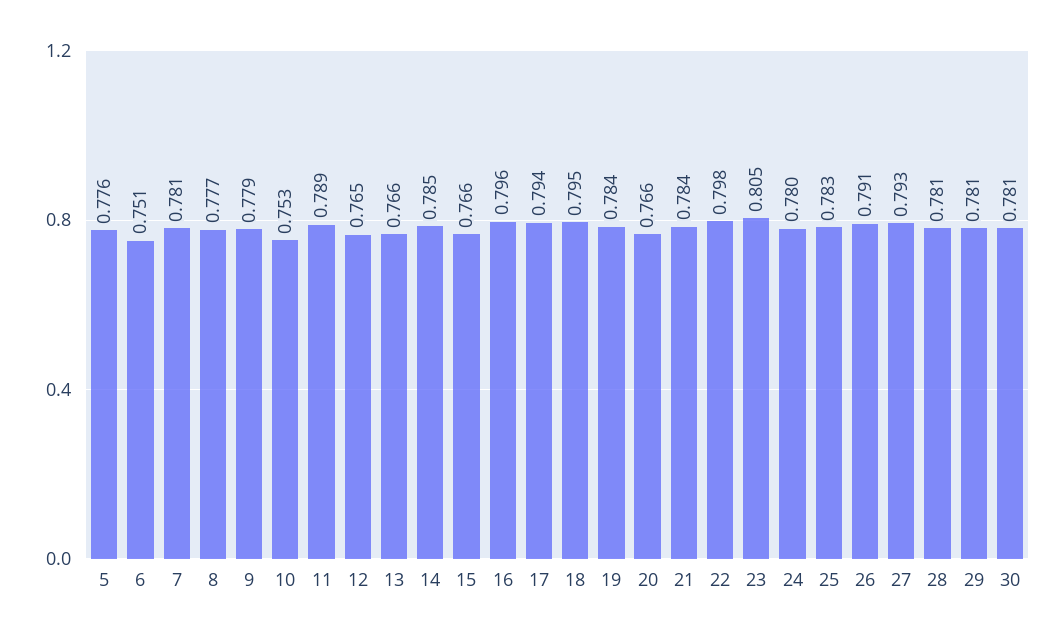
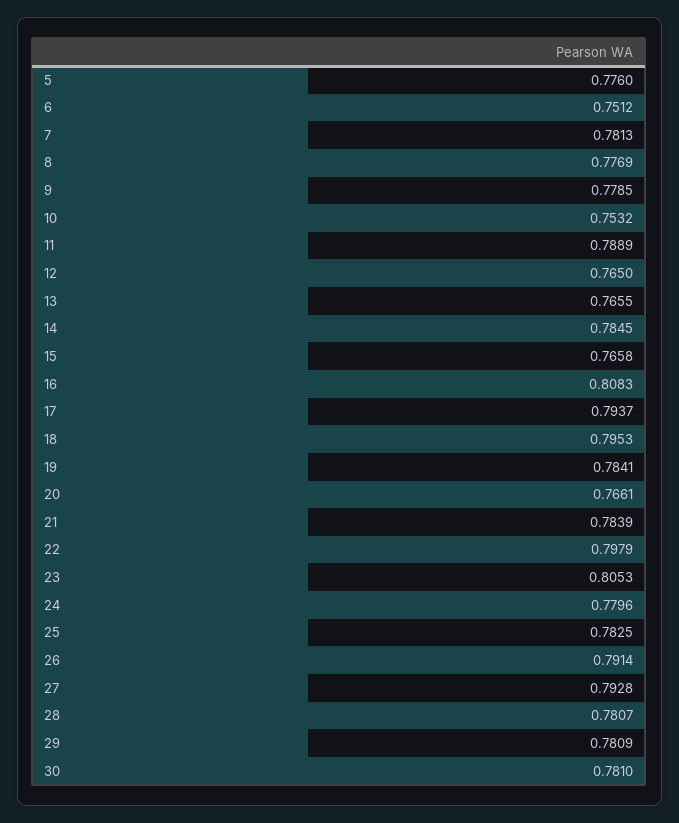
  {
    "5": 0.776,
    "6": 0.7512,
    "7": 0.7813,
    "8": 0.7769,
    "9": 0.7785,
    "10": 0.7532,
    "11": 0.7889,
    "12": 0.765,
    "13": 0.7655,
    "14": 0.7845,
    "15": 0.7658,
-   "16": 0.796,
+   "16": 0.8083,
    "17": 0.7937,
    "18": 0.7953,
    "19": 0.7841,
    "20": 0.7661,
    "21": 0.7839,
    "22": 0.7979,
    "23": 0.8053,
    "24": 0.7796,
    "25": 0.7825,
    "26": 0.7914,
    "27": 0.7928,
    "28": 0.7807,
    "29": 0.7809,
    "30": 0.781
  }

